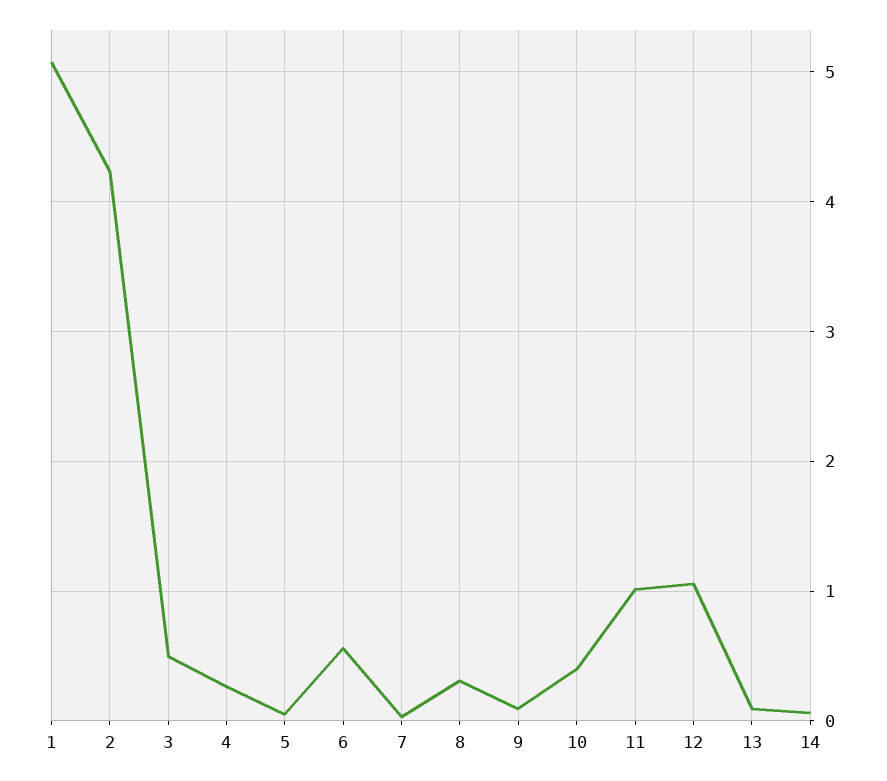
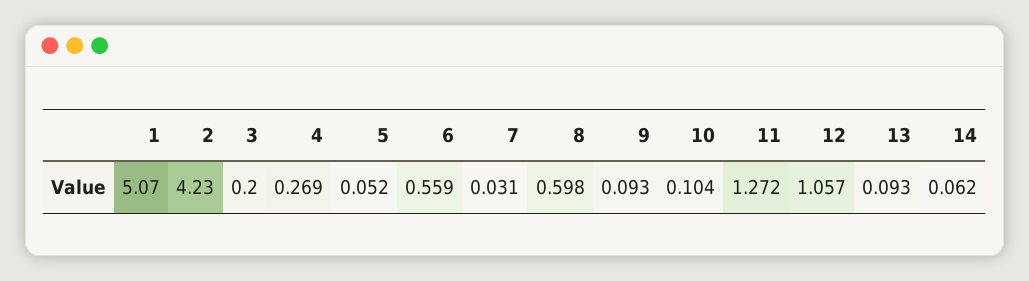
  {
    "1": 5.07,
    "2": 4.23,
-   "3": 0.5,
+   "3": 0.2,
    "4": 0.269,
    "5": 0.052,
    "6": 0.559,
    "7": 0.031,
-   "8": 0.3,
+   "8": 0.598,
    "9": 0.093,
-   "10": 0.4,
+   "10": 0.104,
-   "11": 1,
+   "11": 1.272,
    "12": 1.057,
    "13": 0.093,
    "14": 0.062
  }

